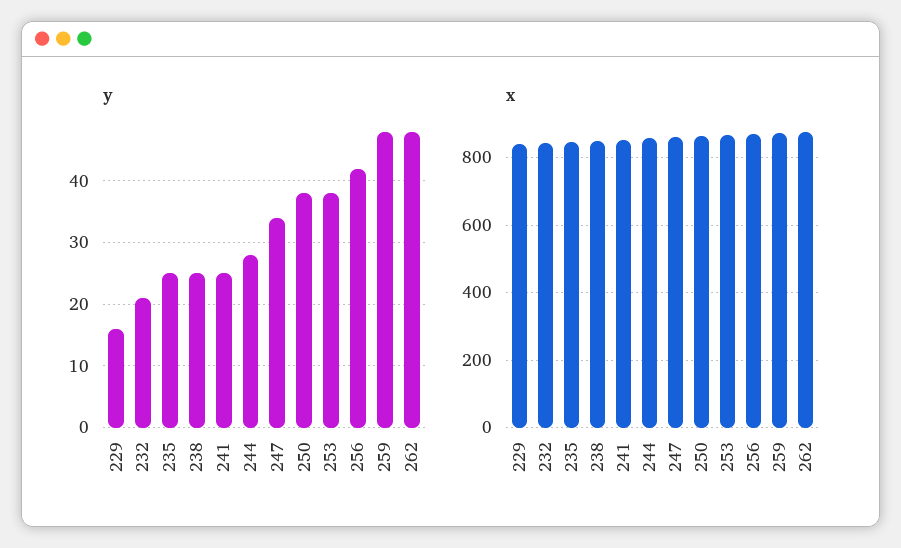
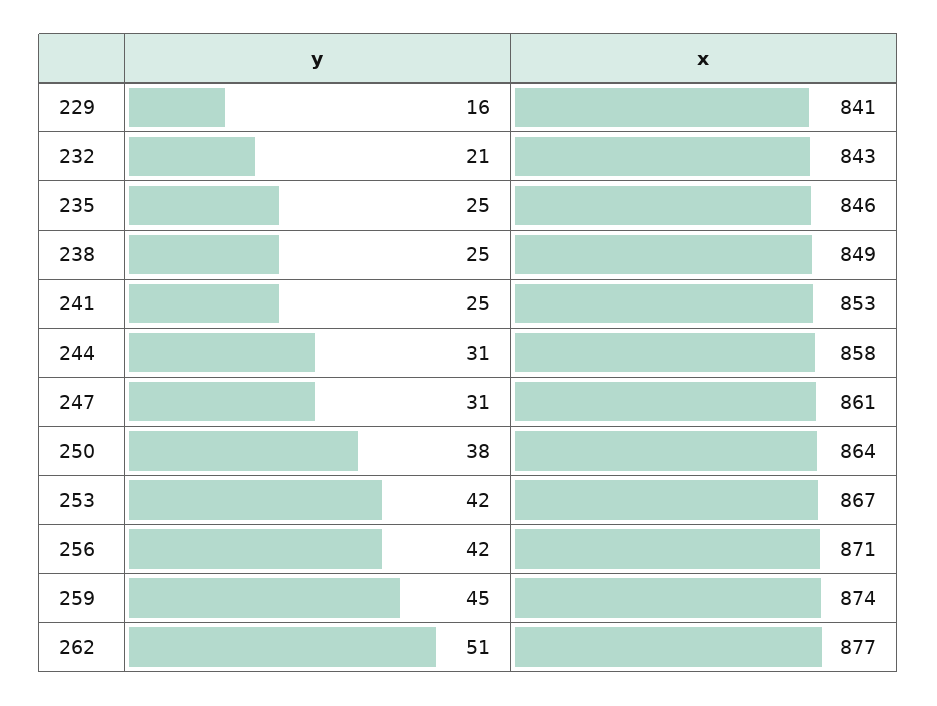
  {
    "y": {
      "229": 16,
      "232": 21,
      "235": 25,
      "238": 25,
      "241": 25,
-     "244": 28,
+     "244": 31,
-     "247": 34,
+     "247": 31,
      "250": 38,
-     "253": 38,
+     "253": 42,
      "256": 42,
-     "259": 48,
+     "259": 45,
-     "262": 48
+     "262": 51
    },
    "x": {
      "229": 841,
      "232": 843,
      "235": 846,
      "238": 849,
      "241": 853,
      "244": 858,
      "247": 861,
      "250": 864,
      "253": 867,
      "256": 871,
      "259": 874,
      "262": 877
    }
  }

